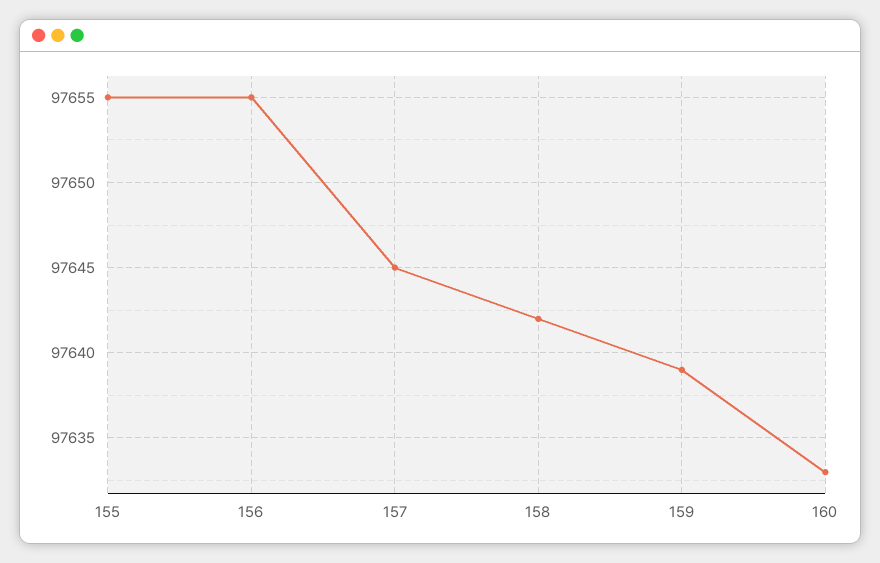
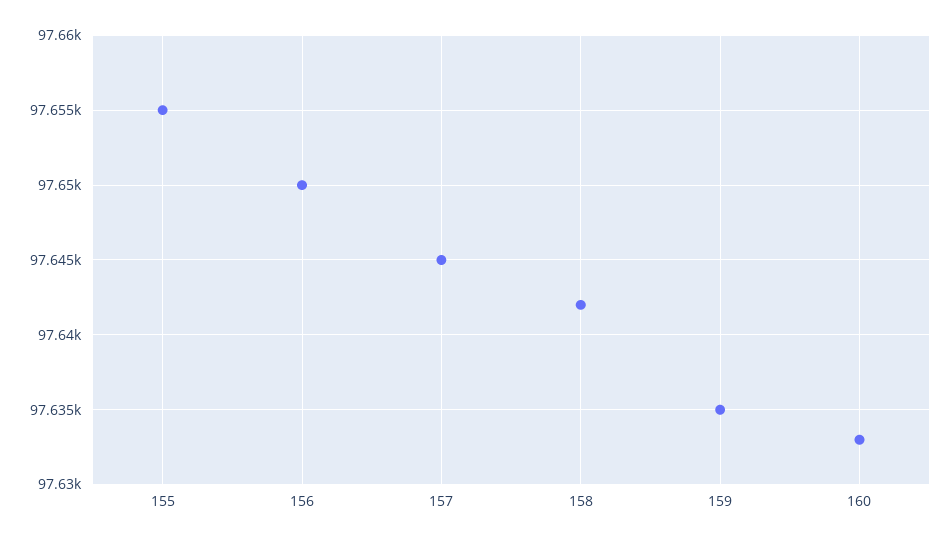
  {
    "155": 97655,
-   "156": 97655,
+   "156": 97650,
    "157": 97645,
    "158": 97642,
-   "159": 97639,
+   "159": 97635,
    "160": 97633
  }

